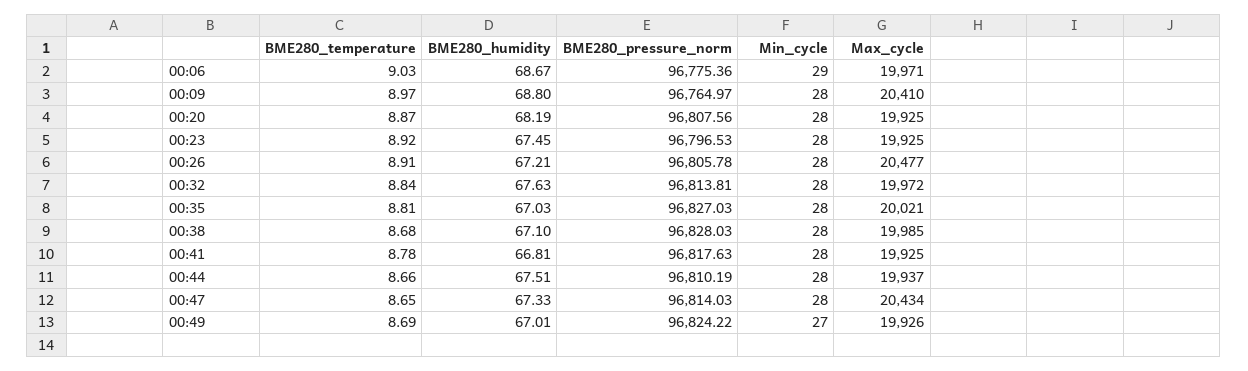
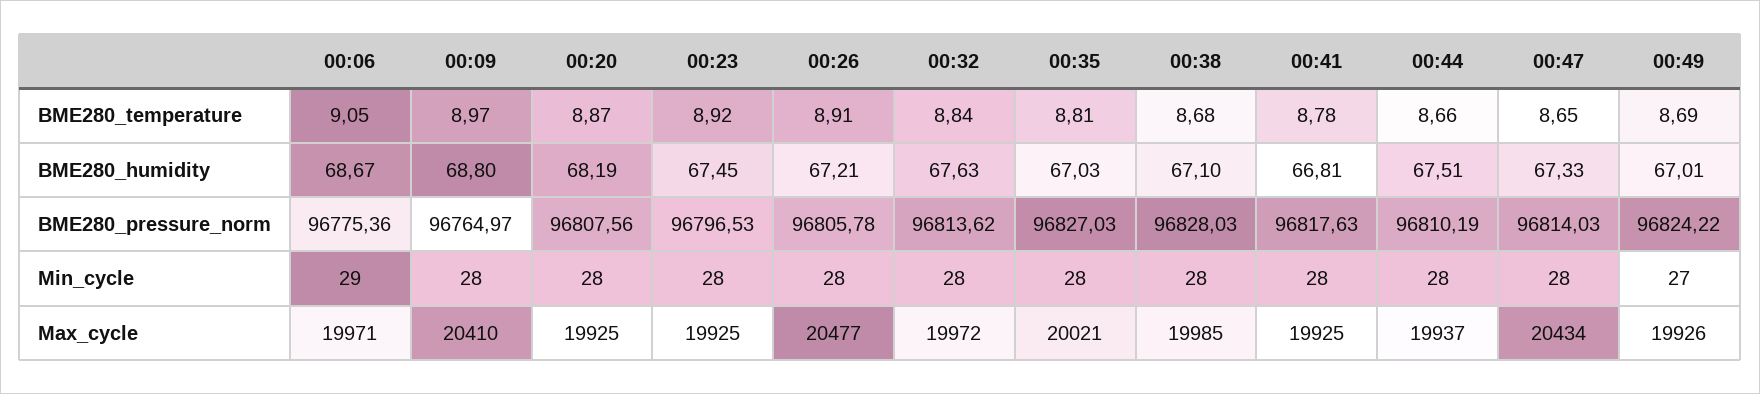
  {
    "BME280_temperature": {
-     "00:06": 9.03,
+     "00:06": 9.05,
      "00:09": 8.97,
      "00:20": 8.87,
      "00:23": 8.92,
      "00:26": 8.91,
      "00:32": 8.84,
      "00:35": 8.81,
      "00:38": 8.68,
      "00:41": 8.78,
      "00:44": 8.66,
      "00:47": 8.65,
      "00:49": 8.69
    },
    "BME280_humidity": {
      "00:06": 68.67,
      "00:09": 68.8,
      "00:20": 68.19,
      "00:23": 67.45,
      "00:26": 67.21,
      "00:32": 67.63,
      "00:35": 67.03,
      "00:38": 67.1,
      "00:41": 66.81,
      "00:44": 67.51,
      "00:47": 67.33,
      "00:49": 67.01
    },
    "BME280_pressure_norm": {
      "00:06": 96775.36,
      "00:09": 96764.97,
      "00:20": 96807.56,
      "00:23": 96796.53,
      "00:26": 96805.78,
-     "00:32": 96813.81,
+     "00:32": 96813.62,
      "00:35": 96827.03,
      "00:38": 96828.03,
      "00:41": 96817.63,
      "00:44": 96810.19,
      "00:47": 96814.03,
      "00:49": 96824.22
    },
    "Min_cycle": {
      "00:06": 29,
      "00:09": 28,
      "00:20": 28,
      "00:23": 28,
      "00:26": 28,
      "00:32": 28,
      "00:35": 28,
      "00:38": 28,
      "00:41": 28,
      "00:44": 28,
      "00:47": 28,
      "00:49": 27
    },
    "Max_cycle": {
      "00:06": 19971,
      "00:09": 20410,
      "00:20": 19925,
      "00:23": 19925,
      "00:26": 20477,
      "00:32": 19972,
      "00:35": 20021,
      "00:38": 19985,
      "00:41": 19925,
      "00:44": 19937,
      "00:47": 20434,
      "00:49": 19926
    }
  }

